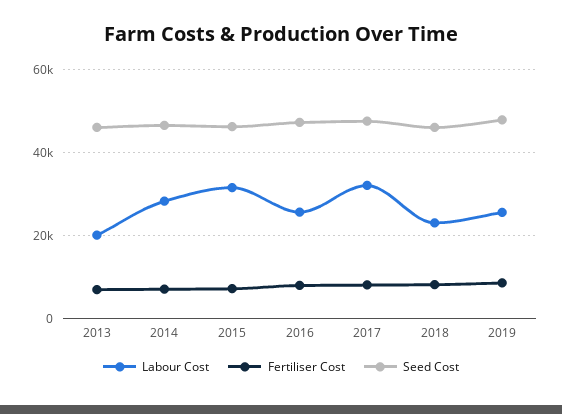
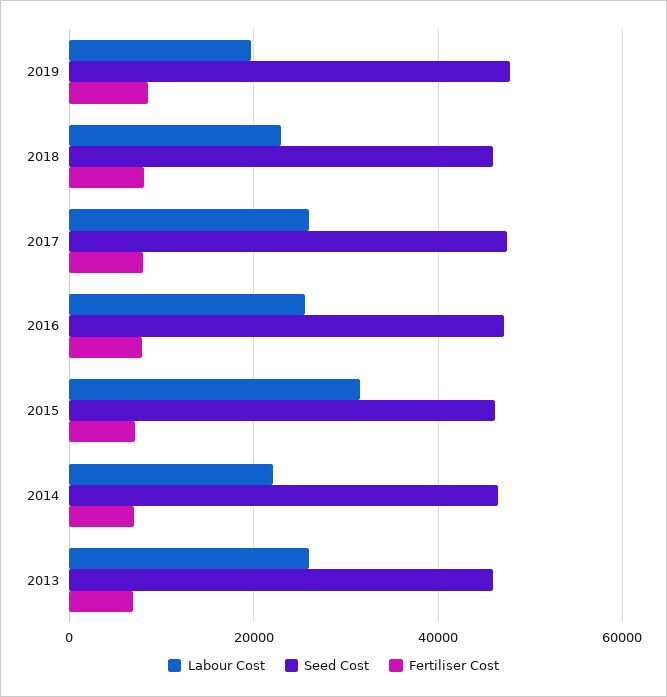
  {
    "Labour Cost": {
-     "2013": 20000,
+     "2013": 26000,
-     "2014": 28000,
+     "2014": 22000,
      "2015": 32000,
      "2016": 26000,
-     "2017": 32000,
+     "2017": 26000,
      "2018": 24000,
-     "2019": 26000
+     "2019": 20000
    },
    "Fertiliser Cost": {
      "2013": 6000,
      "2014": 8000,
      "2015": 8000,
      "2016": 8000,
      "2017": 8000,
      "2018": 8000,
      "2019": 8000
    },
    "Seed Cost": {
      "2013": 46000,
      "2014": 46000,
      "2015": 46000,
      "2016": 48000,
      "2017": 48000,
      "2018": 46000,
      "2019": 48000
    }
  }

